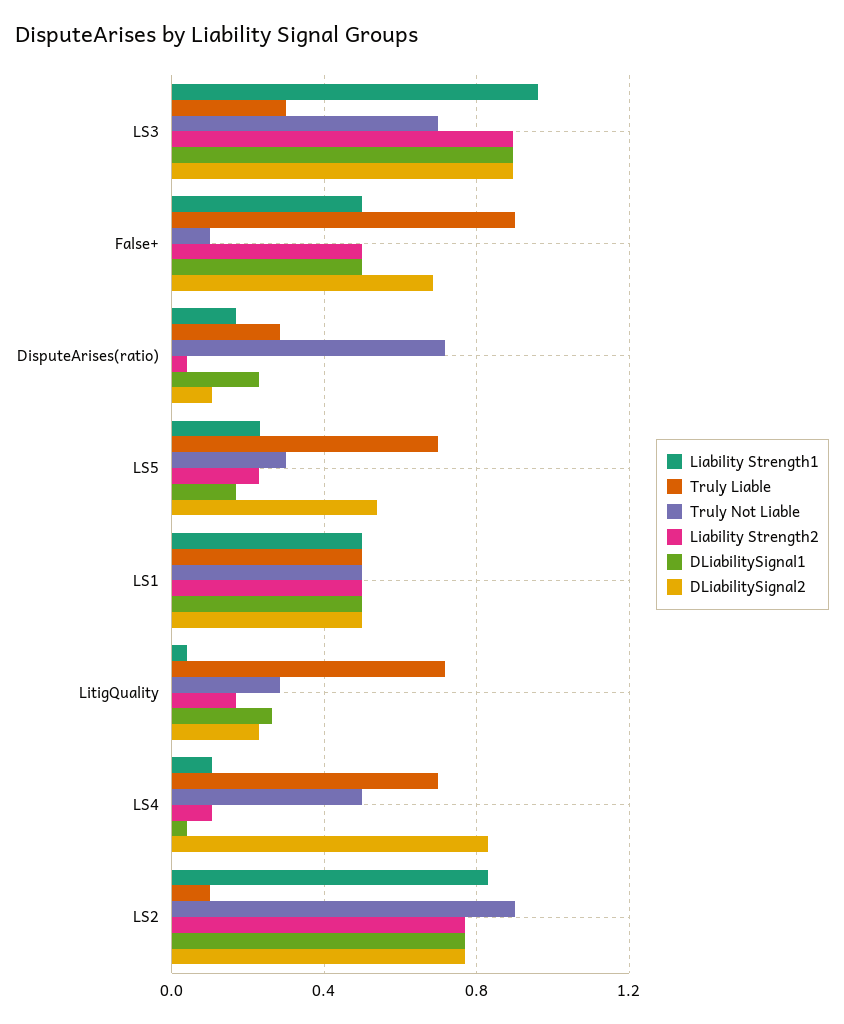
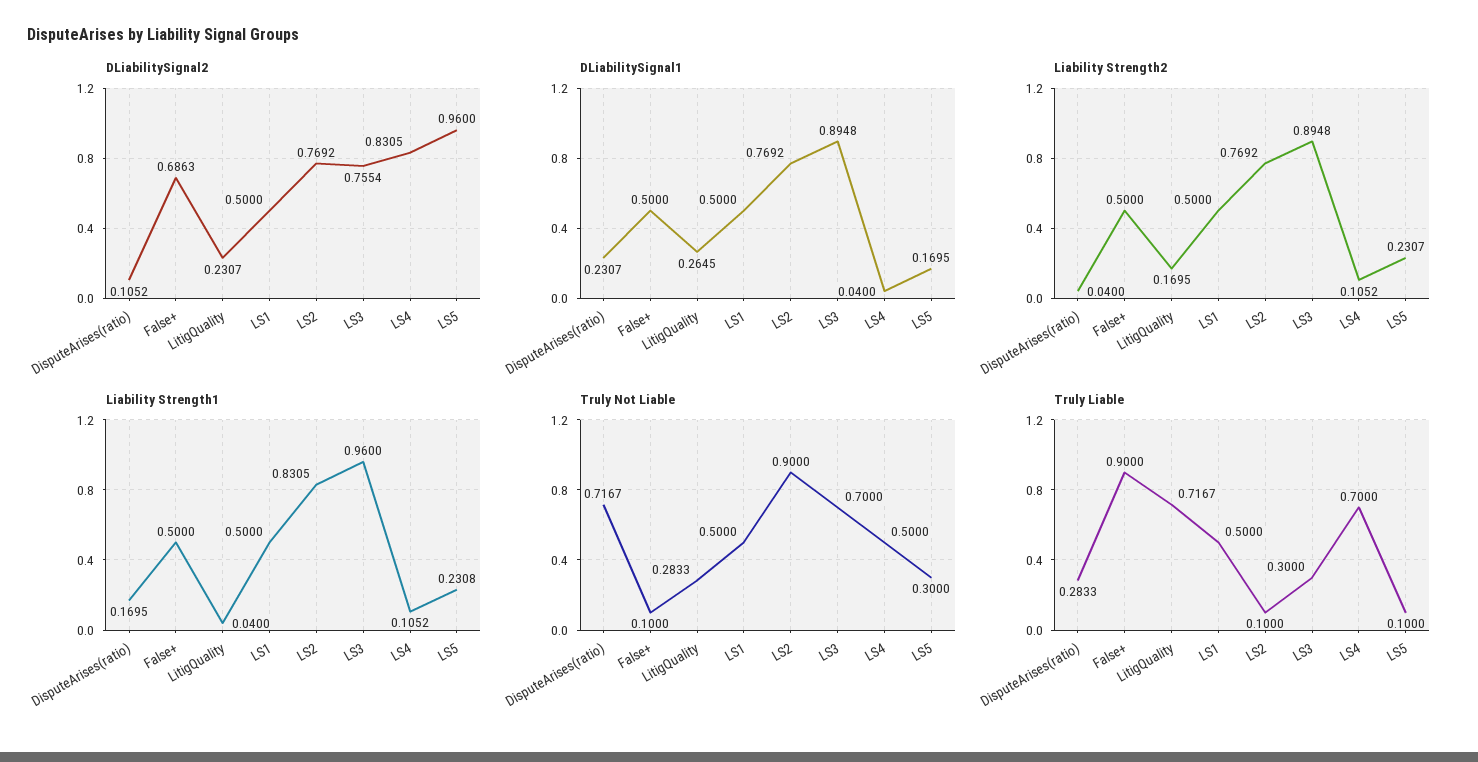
  {
    "Liability Strength1": {
      "LS3": 0.96,
      "False+": 0.5,
      "DisputeArises(ratio)": 0.1695,
      "LS5": 0.2308,
      "LS1": 0.5,
      "LitigQuality": 0.04,
      "LS4": 0.1052,
      "LS2": 0.8305
    },
    "Truly Liable": {
      "LS3": 0.3,
      "False+": 0.9,
      "DisputeArises(ratio)": 0.2833,
-     "LS5": 0.7,
+     "LS5": 0.1,
      "LS1": 0.5,
      "LitigQuality": 0.7167,
      "LS4": 0.7,
      "LS2": 0.1
    },
    "Truly Not Liable": {
      "LS3": 0.7,
      "False+": 0.1,
      "DisputeArises(ratio)": 0.7167,
      "LS5": 0.3,
      "LS1": 0.5,
      "LitigQuality": 0.2833,
      "LS4": 0.5,
      "LS2": 0.9
    },
    "Liability Strength2": {
      "LS3": 0.8948,
      "False+": 0.5,
      "DisputeArises(ratio)": 0.04,
      "LS5": 0.2307,
      "LS1": 0.5,
      "LitigQuality": 0.1695,
      "LS4": 0.1052,
      "LS2": 0.7692
    },
    "DLiabilitySignal1": {
      "LS3": 0.8948,
      "False+": 0.5,
      "DisputeArises(ratio)": 0.2307,
      "LS5": 0.1695,
      "LS1": 0.5,
      "LitigQuality": 0.2645,
      "LS4": 0.04,
      "LS2": 0.7692
    },
    "DLiabilitySignal2": {
-     "LS3": 0.9,
+     "LS3": 0.7554,
      "False+": 0.6863,
      "DisputeArises(ratio)": 0.1052,
-     "LS5": 0.55,
+     "LS5": 0.96,
      "LS1": 0.5,
      "LitigQuality": 0.2307,
      "LS4": 0.8305,
      "LS2": 0.7692
    }
  }

